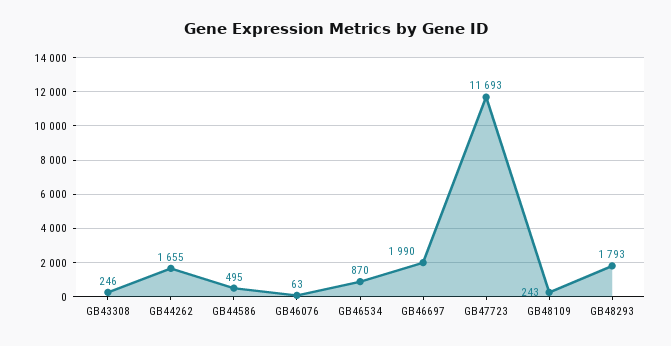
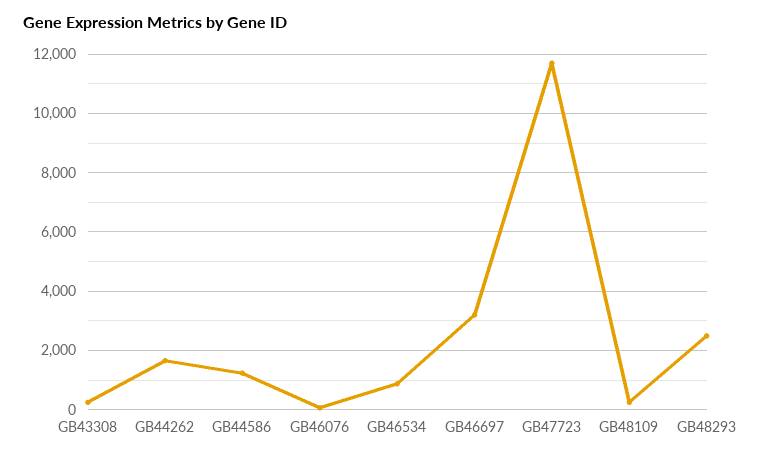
  {
    "GB43308": 246,
    "GB44262": 1655,
-   "GB44586": 495,
+   "GB44586": 1250,
    "GB46076": 63,
    "GB46534": 870,
-   "GB46697": 1990,
+   "GB46697": 3250,
    "GB47723": 11693,
    "GB48109": 243,
-   "GB48293": 1793
+   "GB48293": 2500
  }

